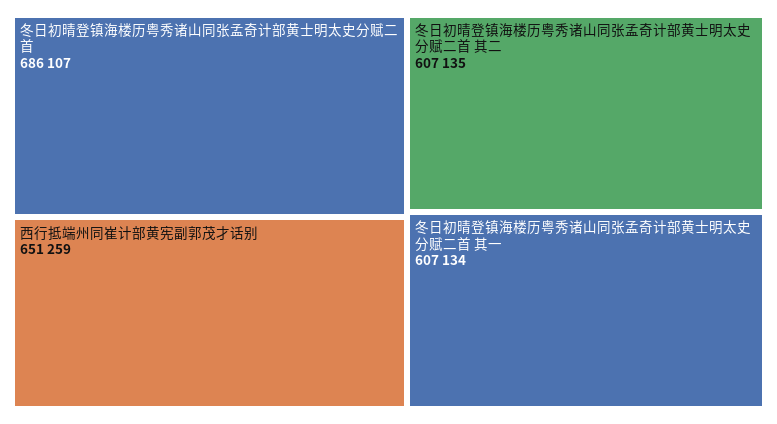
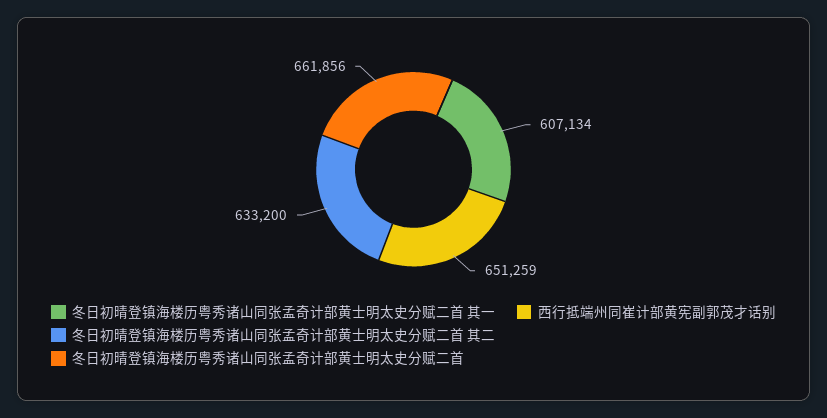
  {
-   "冬日初晴登镇海楼历粤秀诸山同张孟奇计部黄士明太史分赋二首": 686107,
+   "冬日初晴登镇海楼历粤秀诸山同张孟奇计部黄士明太史分赋二首": 661856,
    "西行抵端州同崔计部黄宪副郭茂才话别": 651259,
-   "冬日初晴登镇海楼历粤秀诸山同张孟奇计部黄士明太史分赋二首 其二": 607135,
+   "冬日初晴登镇海楼历粤秀诸山同张孟奇计部黄士明太史分赋二首 其二": 633200,
    "冬日初晴登镇海楼历粤秀诸山同张孟奇计部黄士明太史分赋二首 其一": 607134
  }

